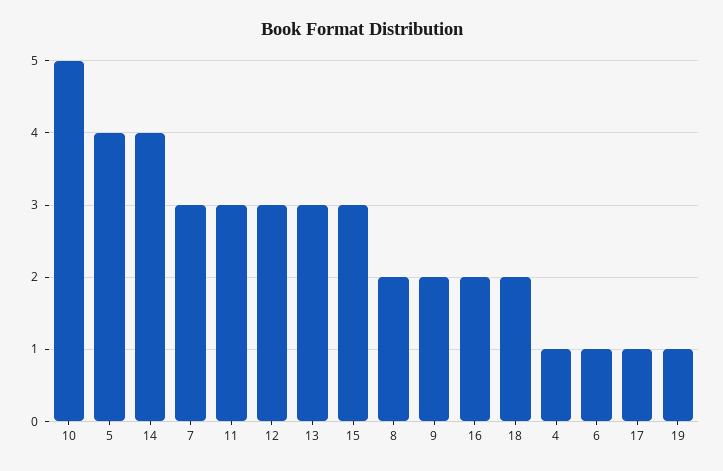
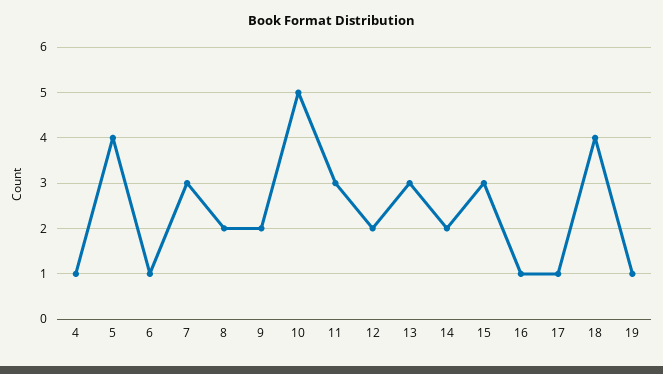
  {
    "10": 5,
    "5": 4,
-   "14": 4,
+   "14": 2,
    "7": 3,
    "11": 3,
-   "12": 3,
+   "12": 2,
    "13": 3,
    "15": 3,
    "8": 2,
    "9": 2,
-   "16": 2,
+   "16": 1,
-   "18": 2,
+   "18": 4,
    "4": 1,
    "6": 1,
    "17": 1,
    "19": 1
  }

